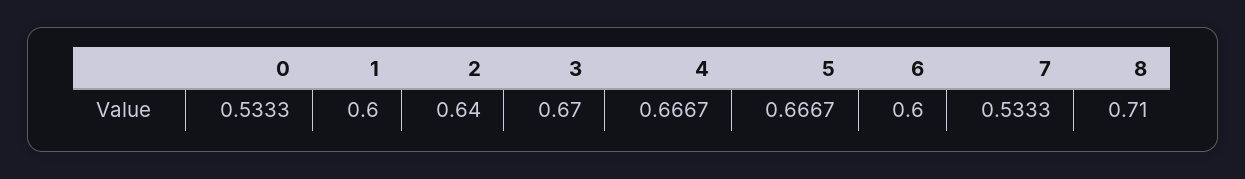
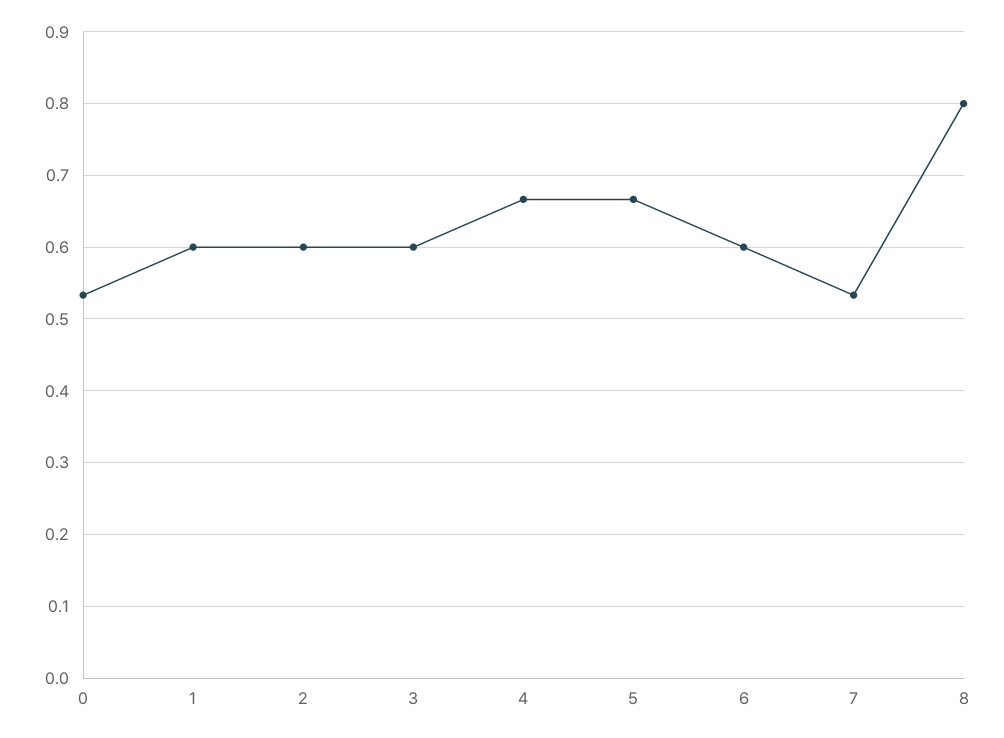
  {
    "0": 0.5333,
    "1": 0.6,
-   "2": 0.64,
+   "2": 0.6,
-   "3": 0.67,
+   "3": 0.6,
    "4": 0.6667,
    "5": 0.6667,
    "6": 0.6,
    "7": 0.5333,
-   "8": 0.71
+   "8": 0.8
  }

